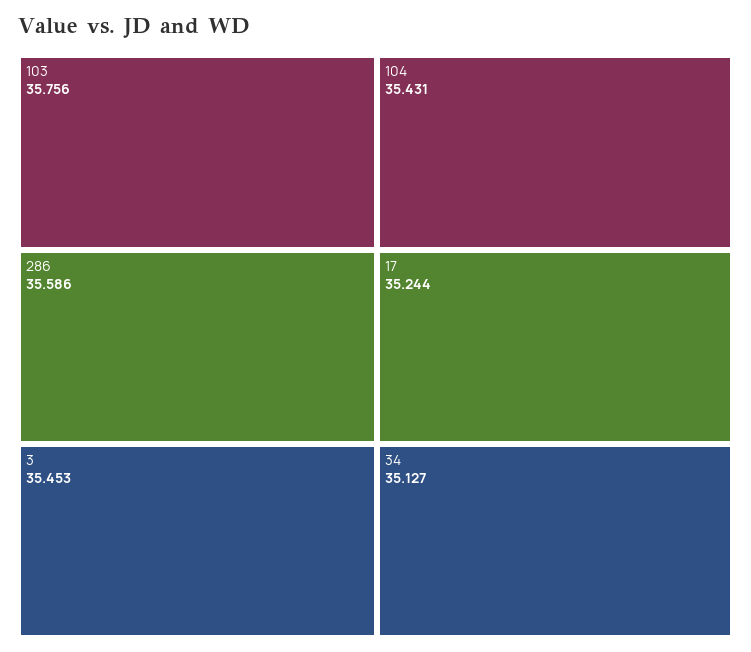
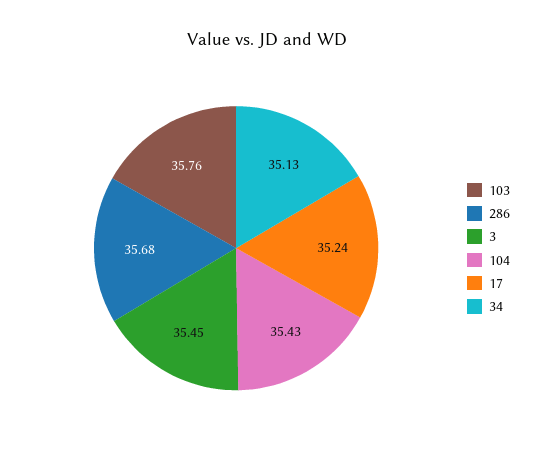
  {
    "103": 35.756,
-   "286": 35.586,
+   "286": 35.68,
    "3": 35.453,
    "104": 35.431,
    "17": 35.244,
    "34": 35.127
  }

